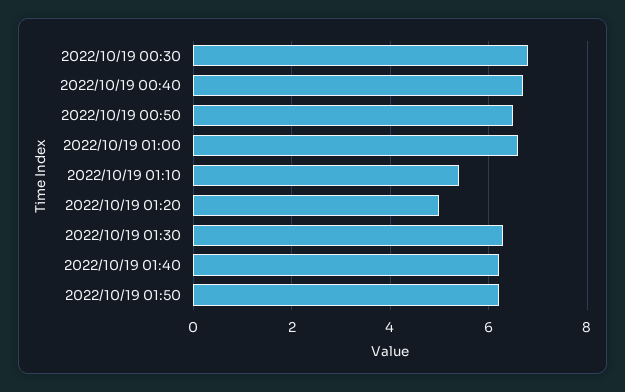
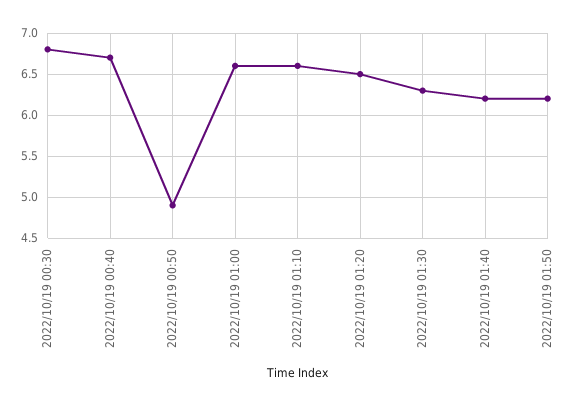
  {
    "2022/10/19 00:30": 6.8,
    "2022/10/19 00:40": 6.7,
-   "2022/10/19 00:50": 6.5,
+   "2022/10/19 00:50": 4.9,
    "2022/10/19 01:00": 6.6,
-   "2022/10/19 01:10": 5.5,
+   "2022/10/19 01:10": 6.6,
-   "2022/10/19 01:20": 5,
+   "2022/10/19 01:20": 6.5,
    "2022/10/19 01:30": 6.3,
    "2022/10/19 01:40": 6.2,
    "2022/10/19 01:50": 6.2
  }

